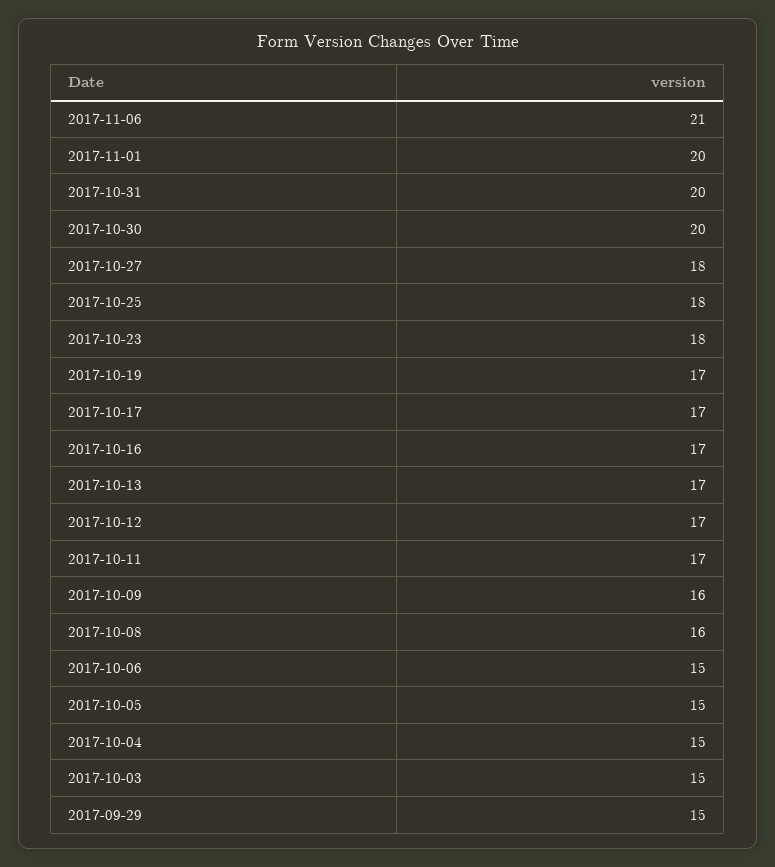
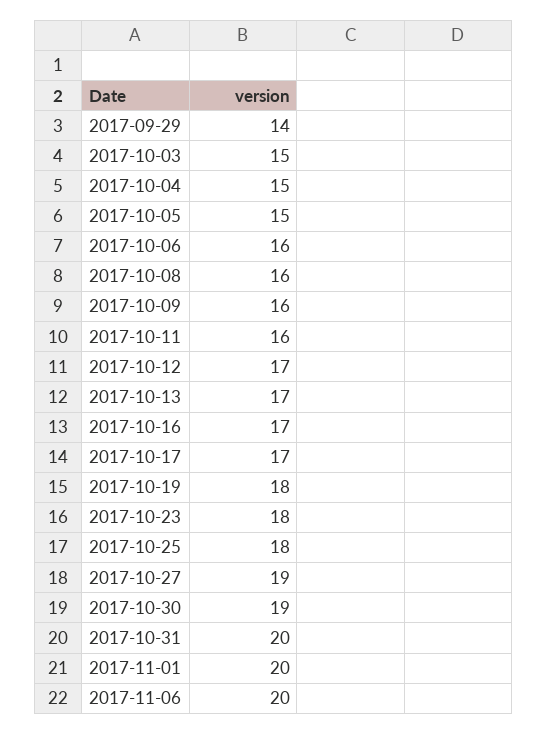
  {
-   "2017-11-06": 21,
+   "2017-11-06": 20,
    "2017-11-01": 20,
    "2017-10-31": 20,
-   "2017-10-30": 20,
+   "2017-10-30": 19,
-   "2017-10-27": 18,
+   "2017-10-27": 19,
    "2017-10-25": 18,
    "2017-10-23": 18,
-   "2017-10-19": 17,
+   "2017-10-19": 18,
    "2017-10-17": 17,
    "2017-10-16": 17,
    "2017-10-13": 17,
    "2017-10-12": 17,
-   "2017-10-11": 17,
+   "2017-10-11": 16,
    "2017-10-09": 16,
    "2017-10-08": 16,
-   "2017-10-06": 15,
+   "2017-10-06": 16,
    "2017-10-05": 15,
    "2017-10-04": 15,
    "2017-10-03": 15,
-   "2017-09-29": 15
+   "2017-09-29": 14
  }

